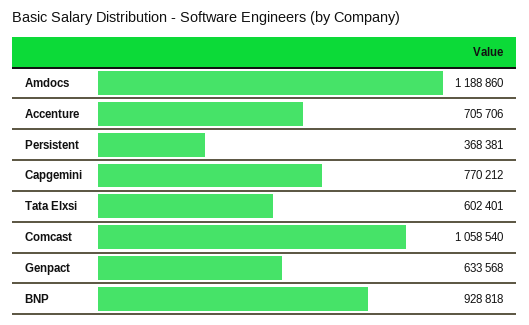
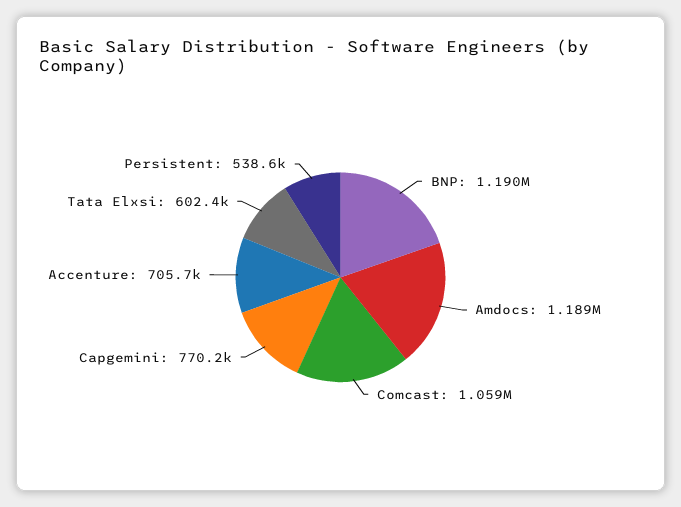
  {
    "Amdocs": 1188860,
    "Accenture": 705706,
-   "Persistent": 368381,
+   "Persistent": 538600,
    "Capgemini": 770212,
    "Tata Elxsi": 602401,
    "Comcast": 1058540,
-   "Genpact": 633568,
-   "BNP": 928818
+   "BNP": 1190000
  }

